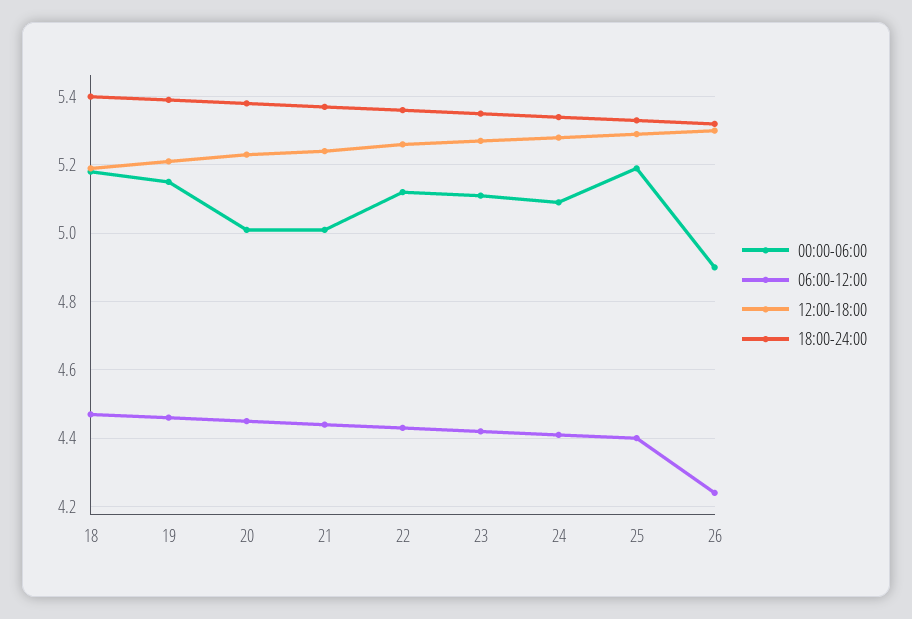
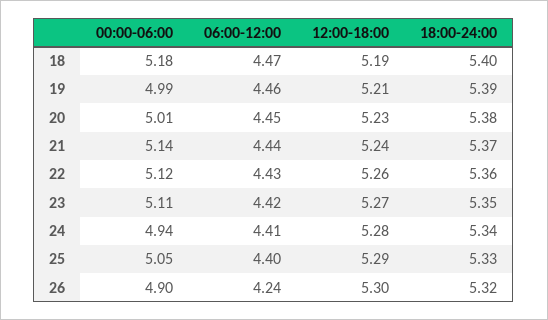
  {
    "00:00-06:00": {
      "18": 5.18,
-     "19": 5.15,
+     "19": 4.99,
      "20": 5.01,
-     "21": 5,
+     "21": 5.14,
      "22": 5.12,
      "23": 5.11,
-     "24": 5.1,
+     "24": 4.94,
-     "25": 5.2,
+     "25": 5.05,
      "26": 4.9
    },
    "06:00-12:00": {
      "18": 4.47,
      "19": 4.46,
      "20": 4.45,
      "21": 4.44,
      "22": 4.43,
      "23": 4.42,
      "24": 4.41,
      "25": 4.4,
      "26": 4.24
    },
    "12:00-18:00": {
      "18": 5.19,
      "19": 5.21,
      "20": 5.23,
      "21": 5.24,
      "22": 5.26,
      "23": 5.27,
      "24": 5.28,
      "25": 5.29,
      "26": 5.3
    },
    "18:00-24:00": {
      "18": 5.4,
      "19": 5.39,
      "20": 5.38,
      "21": 5.37,
      "22": 5.36,
      "23": 5.35,
      "24": 5.34,
      "25": 5.33,
      "26": 5.32
    }
  }

